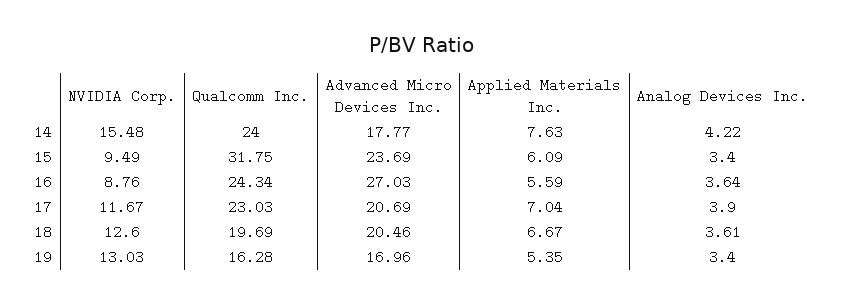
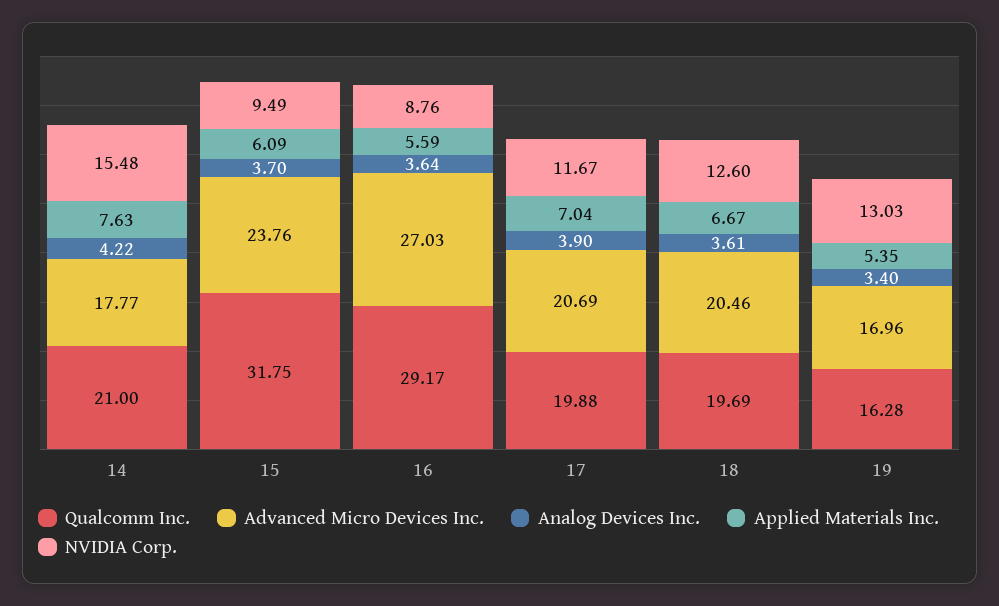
  {
    "NVIDIA Corp.": {
      "14": 15.48,
      "15": 9.49,
      "16": 8.76,
      "17": 11.67,
      "18": 12.6,
      "19": 13.03
    },
    "Qualcomm Inc.": {
-     "14": 24,
+     "14": 21,
      "15": 31.75,
-     "16": 24.34,
+     "16": 29.17,
-     "17": 23.03,
+     "17": 19.88,
      "18": 19.69,
      "19": 16.28
    },
    "Advanced Micro Devices Inc.": {
      "14": 17.77,
-     "15": 23.69,
+     "15": 23.76,
      "16": 27.03,
      "17": 20.69,
      "18": 20.46,
      "19": 16.96
    },
    "Applied Materials Inc.": {
      "14": 7.63,
      "15": 6.09,
      "16": 5.59,
      "17": 7.04,
      "18": 6.67,
      "19": 5.35
    },
    "Analog Devices Inc.": {
      "14": 4.22,
-     "15": 3.4,
+     "15": 3.7,
      "16": 3.64,
      "17": 3.9,
      "18": 3.61,
      "19": 3.4
    }
  }

